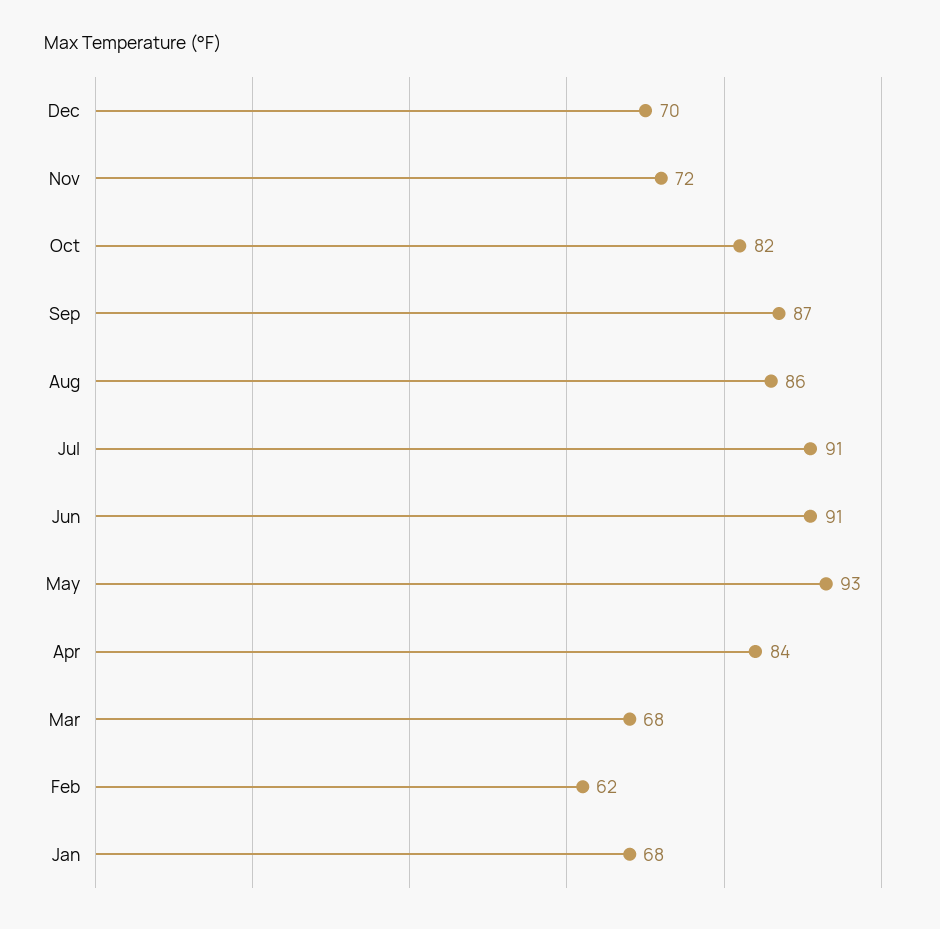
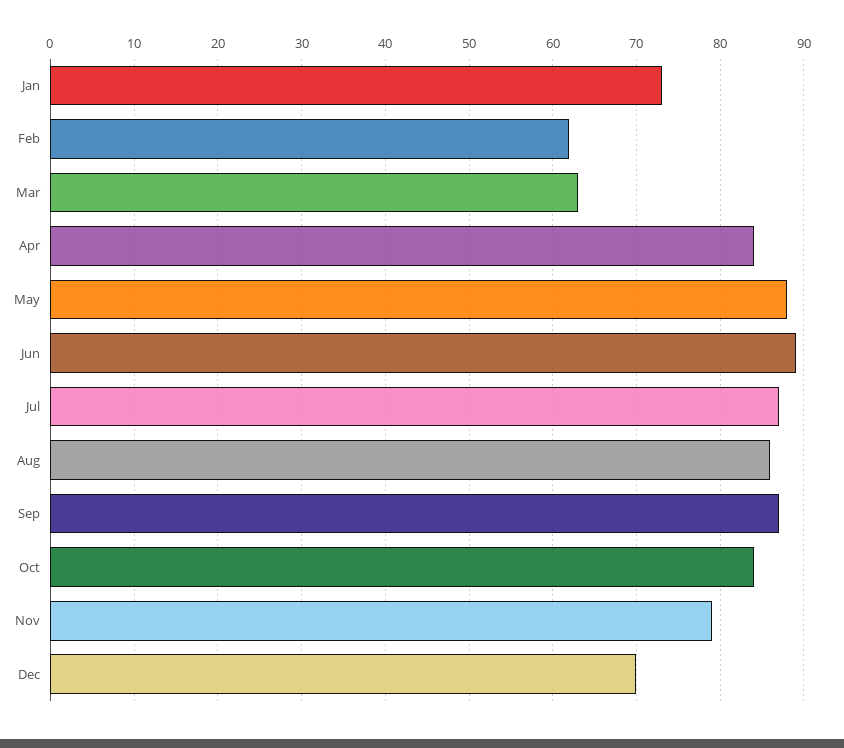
  {
    "Dec": 70,
-   "Nov": 72,
+   "Nov": 79,
-   "Oct": 82,
+   "Oct": 84,
    "Sep": 87,
    "Aug": 86,
-   "Jul": 91,
+   "Jul": 87,
-   "Jun": 91,
+   "Jun": 89,
-   "May": 93,
+   "May": 88,
    "Apr": 84,
-   "Mar": 68,
+   "Mar": 63,
    "Feb": 62,
-   "Jan": 68
+   "Jan": 73
  }

